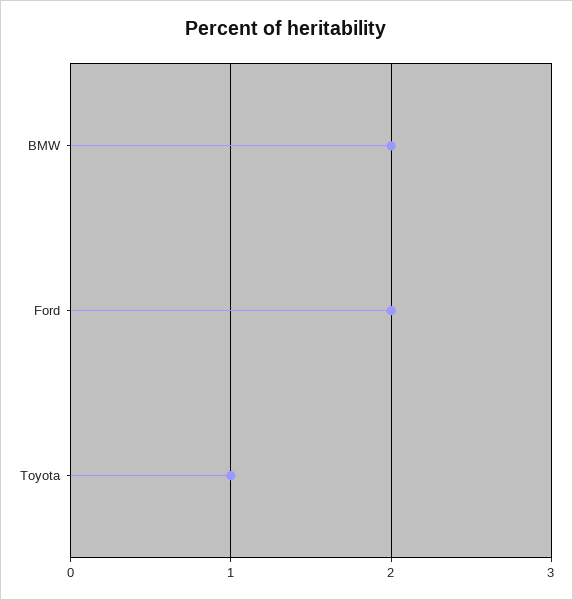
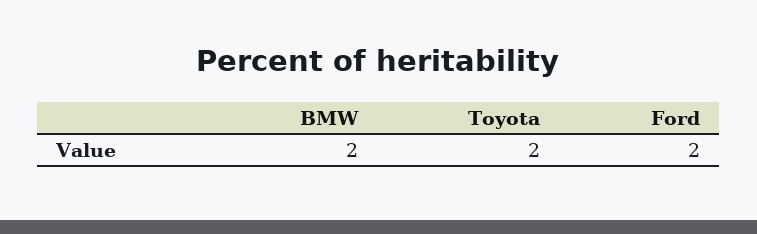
  {
    "BMW": 2,
    "Ford": 2,
-   "Toyota": 1
+   "Toyota": 2
  }

